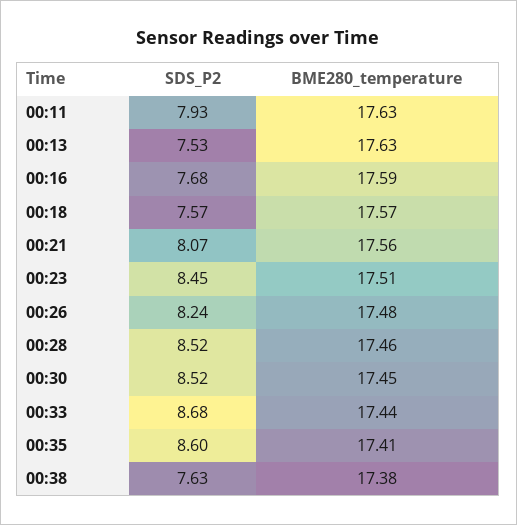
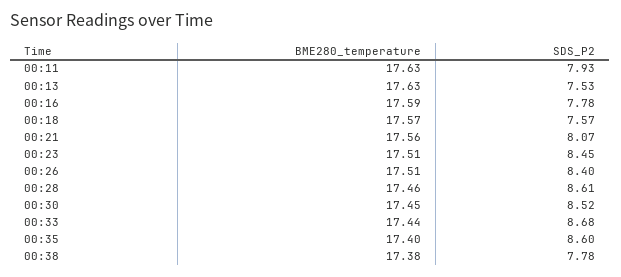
  {
    "SDS_P2": {
      "00:11": 7.93,
      "00:13": 7.53,
-     "00:16": 7.68,
+     "00:16": 7.78,
      "00:18": 7.57,
      "00:21": 8.07,
      "00:23": 8.45,
-     "00:26": 8.24,
+     "00:26": 8.4,
-     "00:28": 8.52,
+     "00:28": 8.61,
      "00:30": 8.52,
      "00:33": 8.68,
      "00:35": 8.6,
-     "00:38": 7.63
+     "00:38": 7.78
    },
    "BME280_temperature": {
      "00:11": 17.63,
      "00:13": 17.63,
      "00:16": 17.59,
      "00:18": 17.57,
      "00:21": 17.56,
      "00:23": 17.51,
-     "00:26": 17.48,
+     "00:26": 17.51,
      "00:28": 17.46,
      "00:30": 17.45,
      "00:33": 17.44,
-     "00:35": 17.41,
+     "00:35": 17.4,
      "00:38": 17.38
    }
  }

